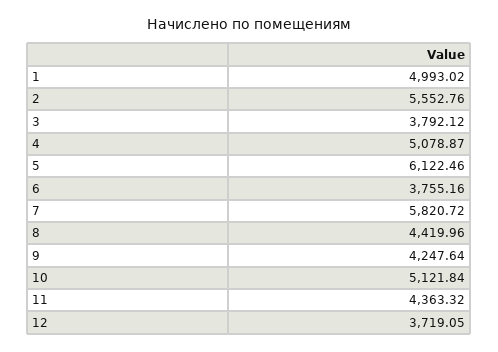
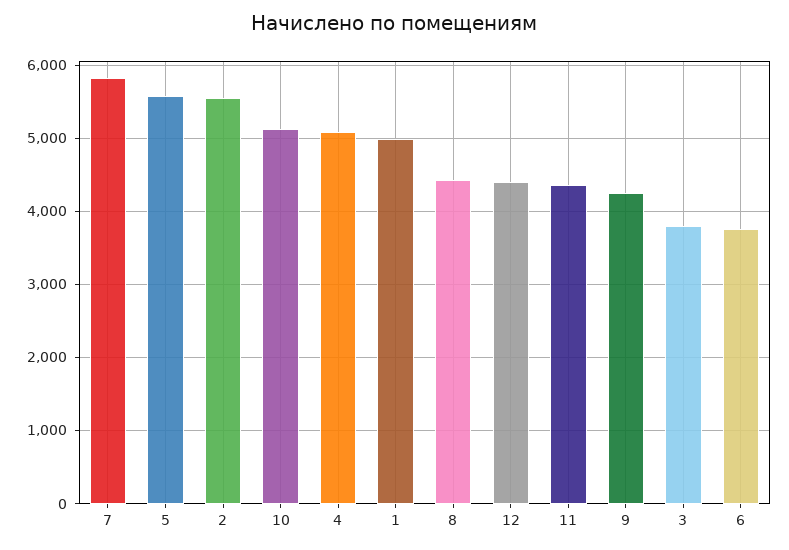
  {
    "1": 4993.02,
    "2": 5552.76,
    "3": 3792.12,
    "4": 5078.87,
-   "5": 6122.46,
+   "5": 5600,
    "6": 3755.16,
    "7": 5820.72,
    "8": 4419.96,
    "9": 4247.64,
    "10": 5121.84,
    "11": 4363.32,
-   "12": 3719.05
+   "12": 4400
  }

